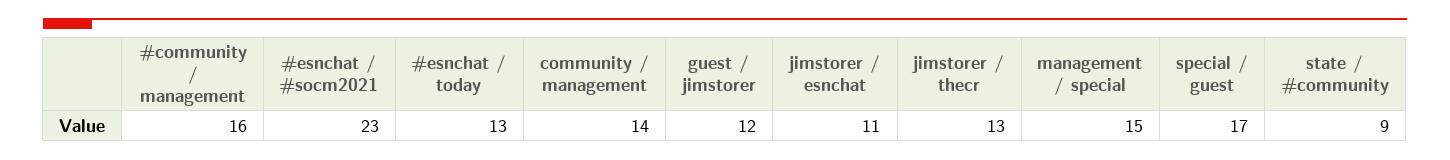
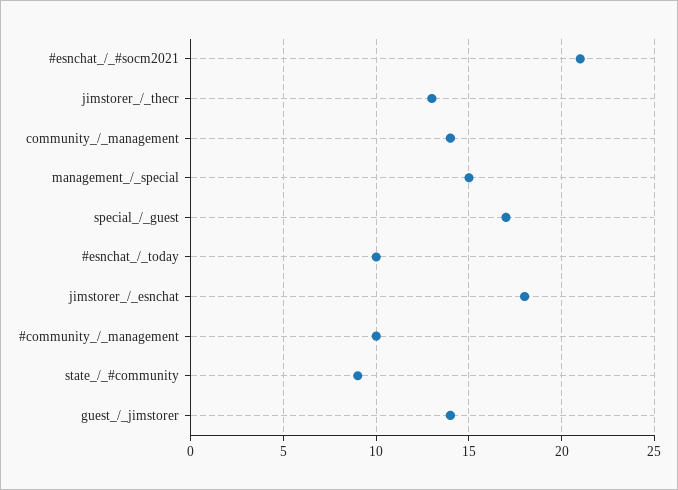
  {
-   "#community / management": 16,
+   "#community / management": 10,
-   "#esnchat / #socm2021": 23,
+   "#esnchat / #socm2021": 21,
-   "#esnchat / today": 13,
+   "#esnchat / today": 10,
    "community / management": 14,
-   "guest / jimstorer": 12,
+   "guest / jimstorer": 14,
-   "jimstorer / esnchat": 11,
+   "jimstorer / esnchat": 18,
    "jimstorer / thecr": 13,
    "management / special": 15,
    "special / guest": 17,
    "state / #community": 9
  }

